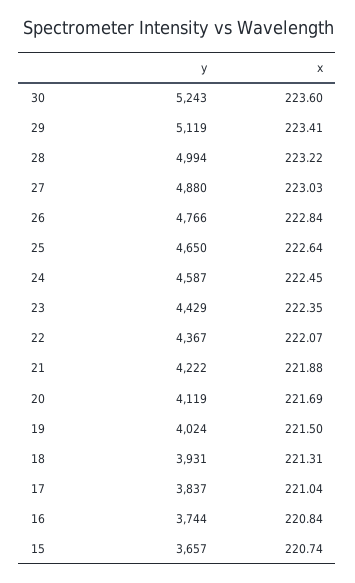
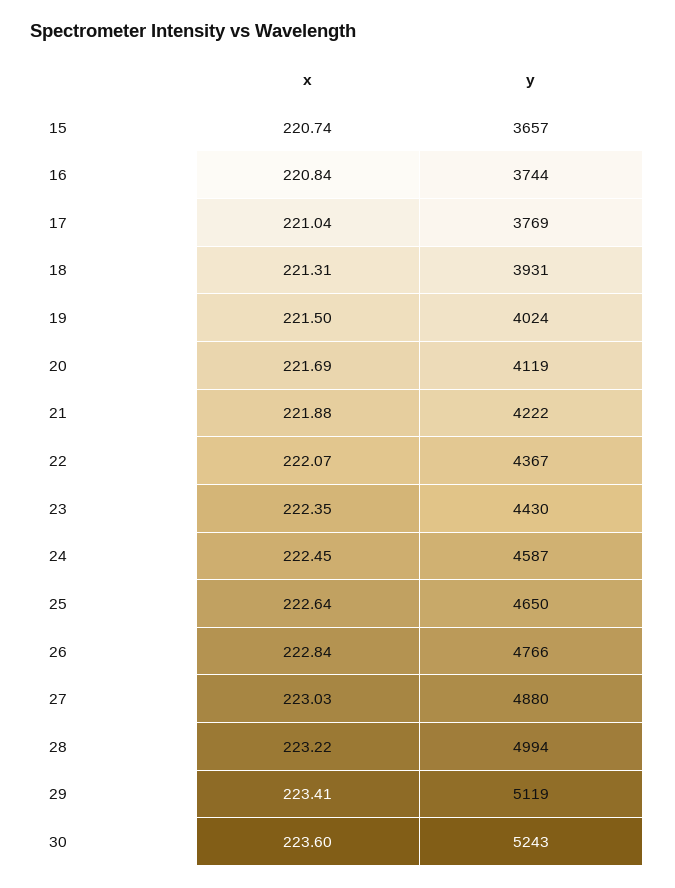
  {
    "y": {
      "30": 5243,
      "29": 5119,
      "28": 4994,
      "27": 4880,
      "26": 4766,
      "25": 4650,
      "24": 4587,
-     "23": 4429,
+     "23": 4430,
      "22": 4367,
      "21": 4222,
      "20": 4119,
      "19": 4024,
      "18": 3931,
-     "17": 3837,
+     "17": 3769,
      "16": 3744,
      "15": 3657
    },
    "x": {
      "30": 223.6,
      "29": 223.41,
      "28": 223.22,
      "27": 223.03,
      "26": 222.84,
      "25": 222.64,
      "24": 222.45,
      "23": 222.35,
      "22": 222.07,
      "21": 221.88,
      "20": 221.69,
      "19": 221.5,
      "18": 221.31,
      "17": 221.04,
      "16": 220.84,
      "15": 220.74
    }
  }

